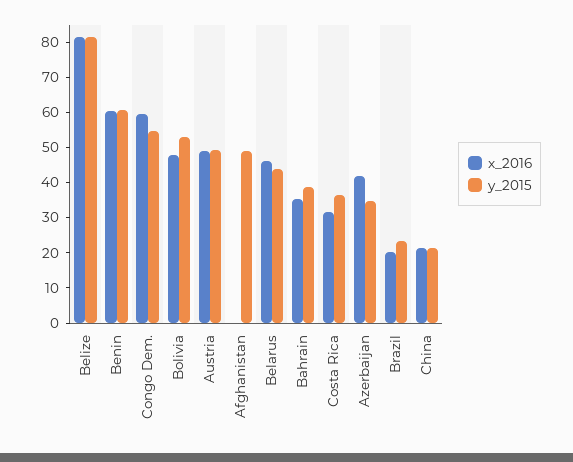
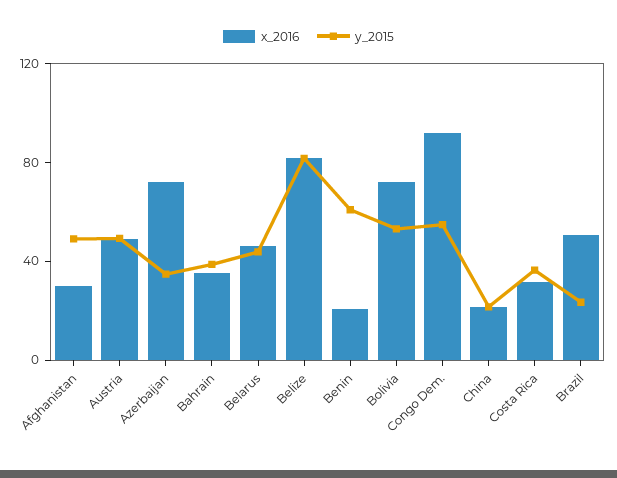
  {
    "x_2016": {
      "Belize": 82.5,
-     "Benin": 60,
+     "Benin": 20,
-     "Congo Dem.": 60,
+     "Congo Dem.": 90,
-     "Bolivia": 47.5,
+     "Bolivia": 70,
      "Austria": 50,
-     "Afghanistan": 0,
+     "Afghanistan": 30,
      "Belarus": 45,
      "Bahrain": 35,
      "Costa Rica": 32.5,
-     "Azerbaijan": 42.5,
+     "Azerbaijan": 70,
-     "Brazil": 20,
+     "Brazil": 50,
      "China": 22.5
    },
    "y_2015": {
      "Belize": 82.5,
      "Benin": 60,
      "Congo Dem.": 55,
      "Bolivia": 52.5,
      "Austria": 50,
      "Afghanistan": 50,
      "Belarus": 45,
      "Bahrain": 37.5,
      "Costa Rica": 37.5,
      "Azerbaijan": 35,
      "Brazil": 22.5,
      "China": 22.5
    }
  }

